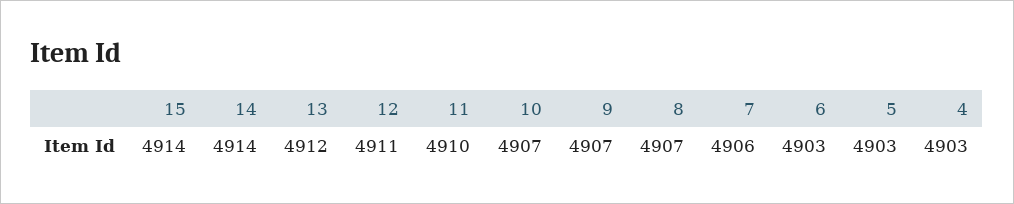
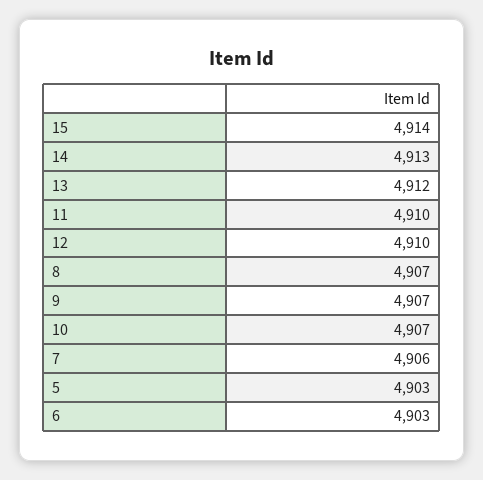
  {
    "15": 4914,
-   "14": 4914,
+   "14": 4913,
    "13": 4912,
-   "12": 4911,
+   "12": 4910,
    "11": 4910,
    "10": 4907,
    "9": 4907,
    "8": 4907,
    "7": 4906,
    "6": 4903,
-   "5": 4903,
+   "5": 4903
-   "4": 4903
  }

